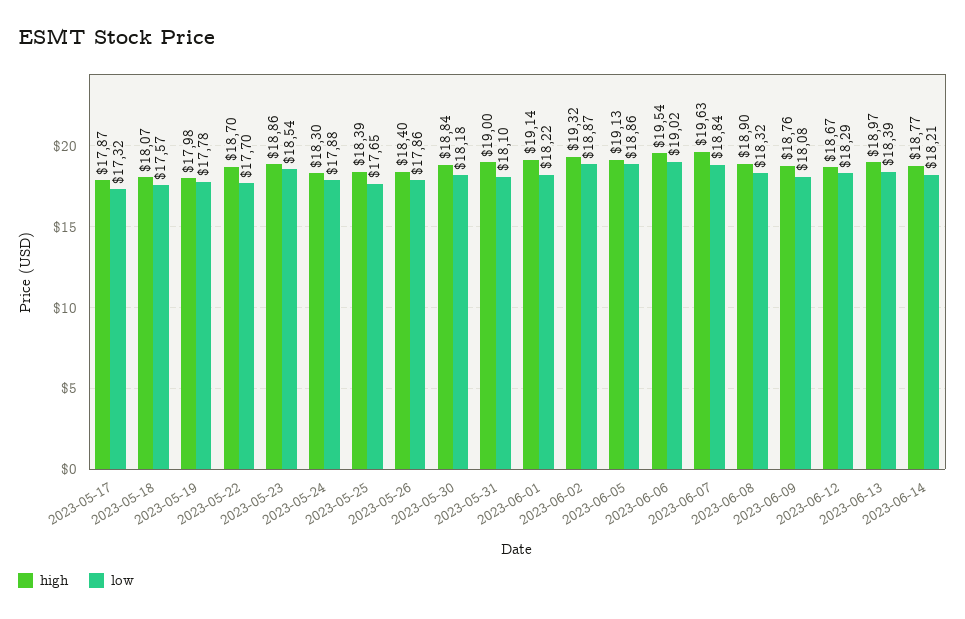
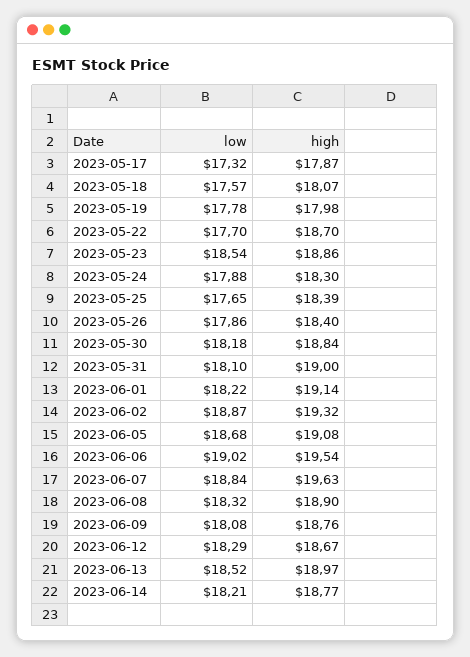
  {
    "high": {
      "2023-05-17": 17.87,
      "2023-05-18": 18.07,
      "2023-05-19": 17.98,
      "2023-05-22": 18.7,
      "2023-05-23": 18.86,
      "2023-05-24": 18.3,
      "2023-05-25": 18.39,
      "2023-05-26": 18.4,
      "2023-05-30": 18.84,
      "2023-05-31": 19,
      "2023-06-01": 19.14,
      "2023-06-02": 19.32,
-     "2023-06-05": 19.13,
+     "2023-06-05": 19.08,
      "2023-06-06": 19.54,
      "2023-06-07": 19.63,
      "2023-06-08": 18.9,
      "2023-06-09": 18.76,
      "2023-06-12": 18.67,
      "2023-06-13": 18.97,
      "2023-06-14": 18.77
    },
    "low": {
      "2023-05-17": 17.32,
      "2023-05-18": 17.57,
      "2023-05-19": 17.78,
      "2023-05-22": 17.7,
      "2023-05-23": 18.54,
      "2023-05-24": 17.88,
      "2023-05-25": 17.65,
      "2023-05-26": 17.86,
      "2023-05-30": 18.18,
      "2023-05-31": 18.1,
      "2023-06-01": 18.22,
      "2023-06-02": 18.87,
-     "2023-06-05": 18.86,
+     "2023-06-05": 18.68,
      "2023-06-06": 19.02,
      "2023-06-07": 18.84,
      "2023-06-08": 18.32,
      "2023-06-09": 18.08,
      "2023-06-12": 18.29,
-     "2023-06-13": 18.39,
+     "2023-06-13": 18.52,
      "2023-06-14": 18.21
    }
  }

